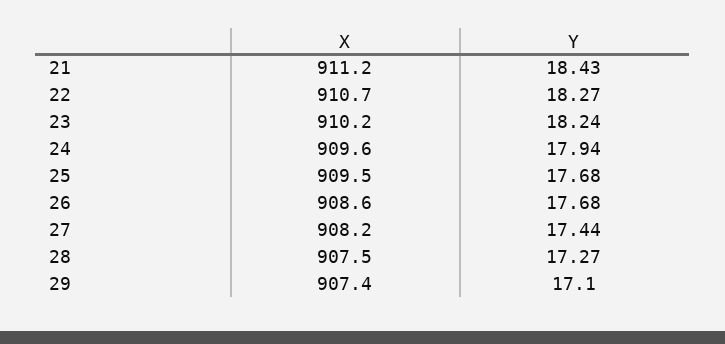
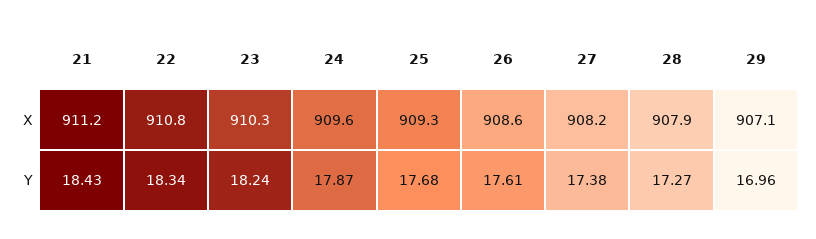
  {
    "X": {
      "21": 911.2,
-     "22": 910.7,
+     "22": 910.8,
-     "23": 910.2,
+     "23": 910.3,
      "24": 909.6,
-     "25": 909.5,
+     "25": 909.3,
      "26": 908.6,
      "27": 908.2,
-     "28": 907.5,
+     "28": 907.9,
-     "29": 907.4
+     "29": 907.1
    },
    "Y": {
      "21": 18.43,
-     "22": 18.27,
+     "22": 18.34,
      "23": 18.24,
-     "24": 17.94,
+     "24": 17.87,
      "25": 17.68,
-     "26": 17.68,
+     "26": 17.61,
-     "27": 17.44,
+     "27": 17.38,
      "28": 17.27,
-     "29": 17.1
+     "29": 16.96
    }
  }

